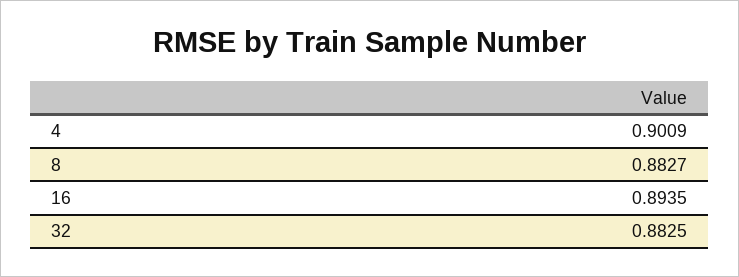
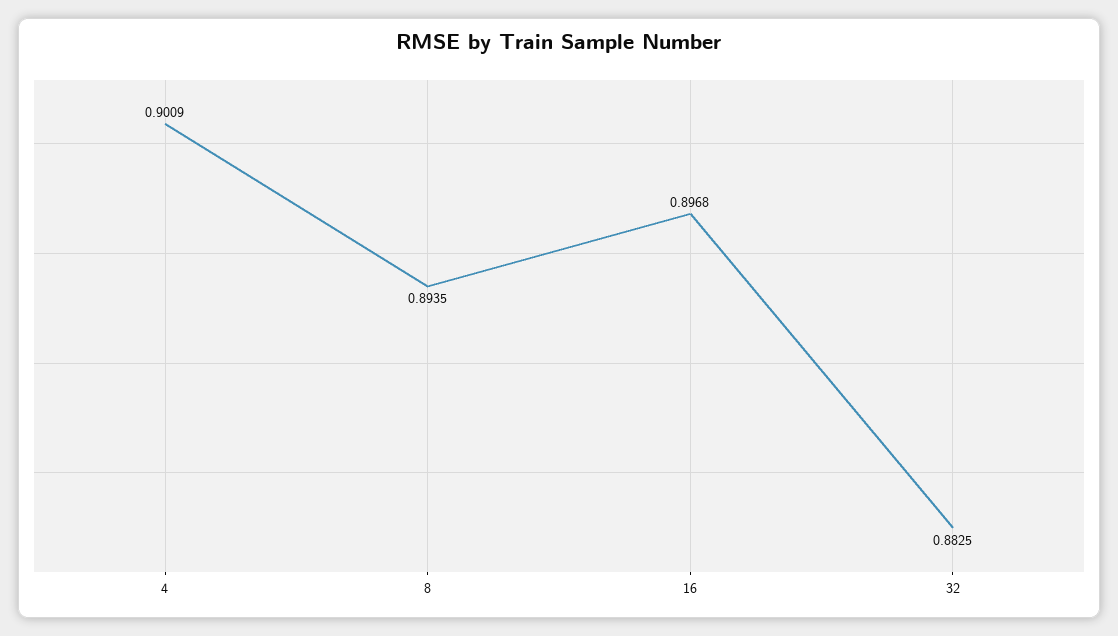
  {
    "4": 0.9009,
-   "8": 0.8827,
+   "8": 0.8935,
-   "16": 0.8935,
+   "16": 0.8968,
    "32": 0.8825
  }

